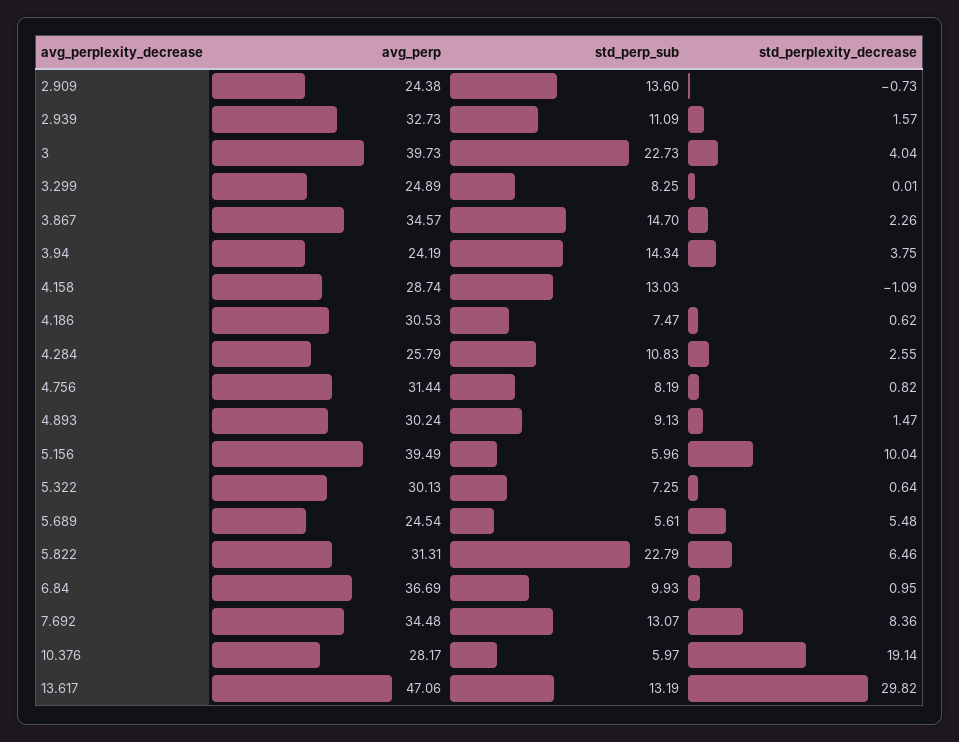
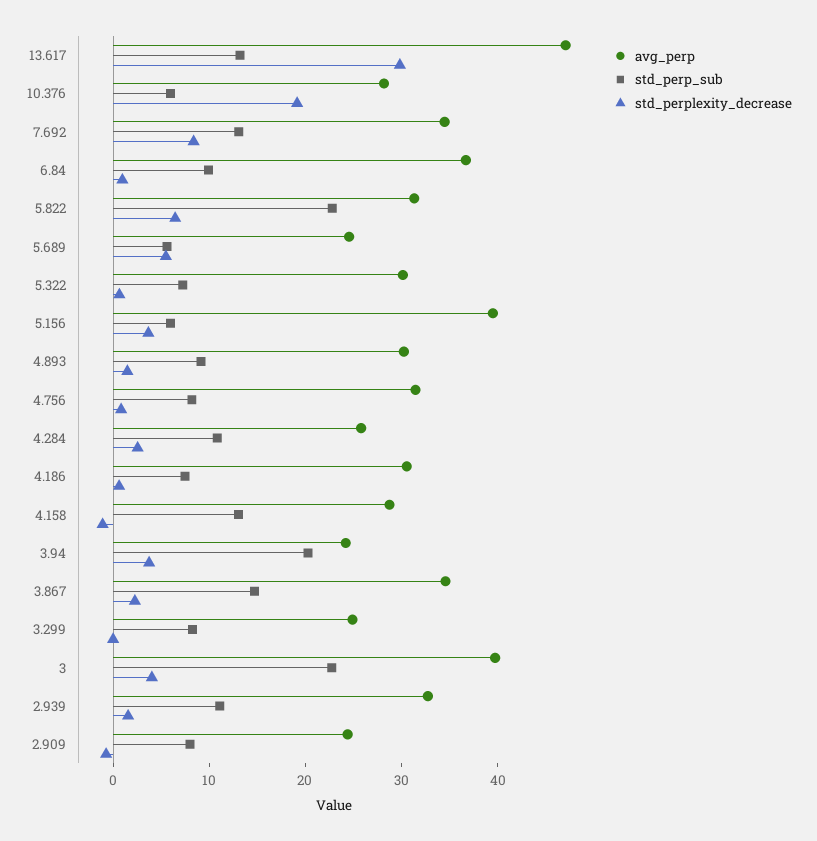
  {
    "avg_perp": {
      "2.909": 24.38,
      "2.939": 32.73,
      "3": 39.73,
      "3.299": 24.89,
      "3.867": 34.57,
      "3.94": 24.19,
      "4.158": 28.74,
      "4.186": 30.53,
      "4.284": 25.79,
      "4.756": 31.44,
      "4.893": 30.24,
      "5.156": 39.49,
      "5.322": 30.13,
      "5.689": 24.54,
      "5.822": 31.31,
      "6.84": 36.69,
      "7.692": 34.48,
      "10.376": 28.17,
      "13.617": 47.06
    },
    "std_perp_sub": {
-     "2.909": 13.6,
+     "2.909": 8,
      "2.939": 11.09,
      "3": 22.73,
      "3.299": 8.25,
      "3.867": 14.7,
-     "3.94": 14.34,
+     "3.94": 20,
      "4.158": 13.03,
      "4.186": 7.47,
      "4.284": 10.83,
      "4.756": 8.19,
      "4.893": 9.13,
      "5.156": 5.96,
      "5.322": 7.25,
      "5.689": 5.61,
      "5.822": 22.79,
      "6.84": 9.93,
      "7.692": 13.07,
      "10.376": 5.97,
      "13.617": 13.19
    },
    "std_perplexity_decrease": {
      "2.909": -0.73,
      "2.939": 1.57,
      "3": 4.04,
      "3.299": 0.01,
      "3.867": 2.26,
      "3.94": 3.75,
      "4.158": -1.09,
      "4.186": 0.62,
      "4.284": 2.55,
      "4.756": 0.82,
      "4.893": 1.47,
-     "5.156": 10.04,
+     "5.156": 4,
      "5.322": 0.64,
      "5.689": 5.48,
      "5.822": 6.46,
      "6.84": 0.95,
      "7.692": 8.36,
      "10.376": 19.14,
      "13.617": 29.82
    }
  }

